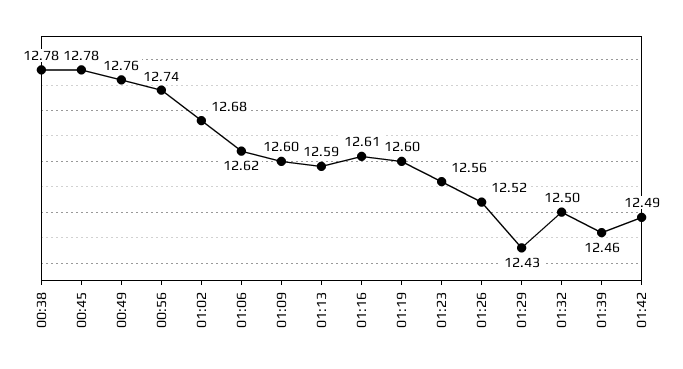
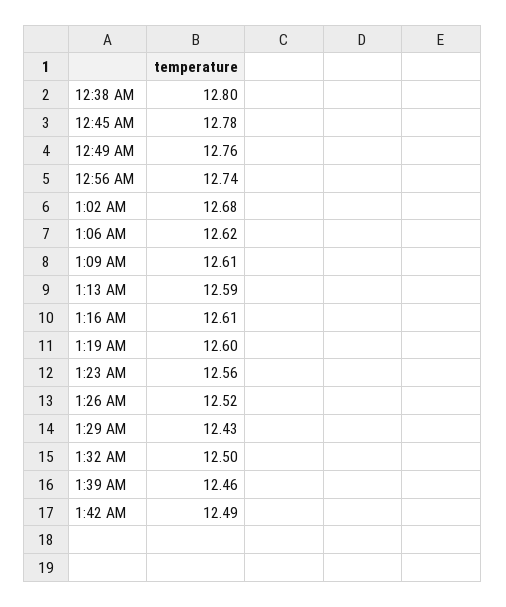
  {
-   "00:38": 12.78,
+   "00:38": 12.8,
    "00:45": 12.78,
    "00:49": 12.76,
    "00:56": 12.74,
    "01:02": 12.68,
    "01:06": 12.62,
-   "01:09": 12.6,
+   "01:09": 12.61,
    "01:13": 12.59,
    "01:16": 12.61,
    "01:19": 12.6,
    "01:23": 12.56,
    "01:26": 12.52,
    "01:29": 12.43,
    "01:32": 12.5,
    "01:39": 12.46,
    "01:42": 12.49
  }

